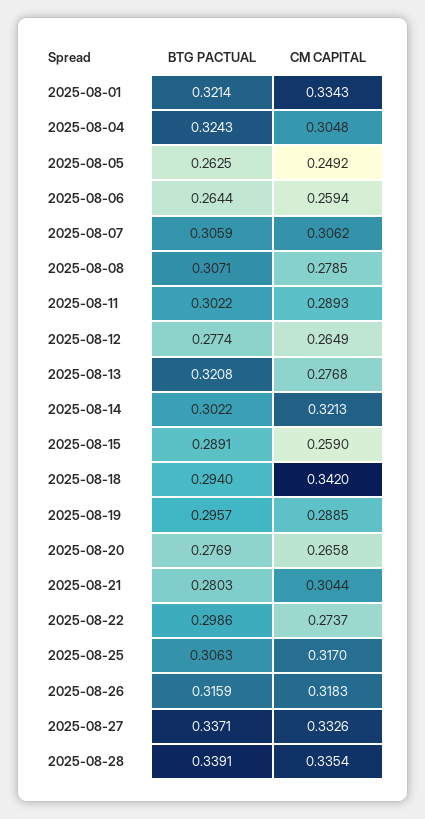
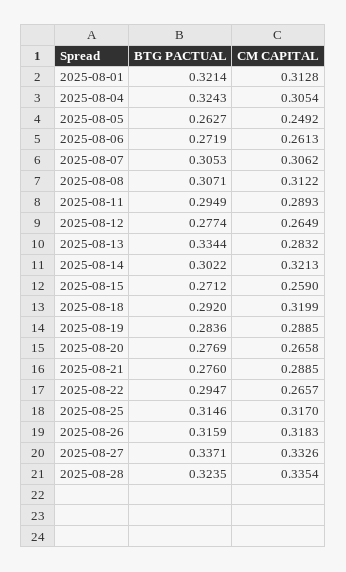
  {
    "BTG PACTUAL": {
      "2025-08-01": 0.3214,
      "2025-08-04": 0.3243,
-     "2025-08-05": 0.2625,
+     "2025-08-05": 0.2627,
-     "2025-08-06": 0.2644,
+     "2025-08-06": 0.2719,
-     "2025-08-07": 0.3059,
+     "2025-08-07": 0.3053,
      "2025-08-08": 0.3071,
-     "2025-08-11": 0.3022,
+     "2025-08-11": 0.2949,
      "2025-08-12": 0.2774,
-     "2025-08-13": 0.3208,
+     "2025-08-13": 0.3344,
      "2025-08-14": 0.3022,
-     "2025-08-15": 0.2891,
+     "2025-08-15": 0.2712,
-     "2025-08-18": 0.294,
+     "2025-08-18": 0.292,
-     "2025-08-19": 0.2957,
+     "2025-08-19": 0.2836,
      "2025-08-20": 0.2769,
-     "2025-08-21": 0.2803,
+     "2025-08-21": 0.276,
-     "2025-08-22": 0.2986,
+     "2025-08-22": 0.2947,
-     "2025-08-25": 0.3063,
+     "2025-08-25": 0.3146,
      "2025-08-26": 0.3159,
      "2025-08-27": 0.3371,
-     "2025-08-28": 0.3391
+     "2025-08-28": 0.3235
    },
    "CM CAPITAL": {
-     "2025-08-01": 0.3343,
+     "2025-08-01": 0.3128,
-     "2025-08-04": 0.3048,
+     "2025-08-04": 0.3054,
      "2025-08-05": 0.2492,
-     "2025-08-06": 0.2594,
+     "2025-08-06": 0.2613,
      "2025-08-07": 0.3062,
-     "2025-08-08": 0.2785,
+     "2025-08-08": 0.3122,
      "2025-08-11": 0.2893,
      "2025-08-12": 0.2649,
-     "2025-08-13": 0.2768,
+     "2025-08-13": 0.2832,
      "2025-08-14": 0.3213,
      "2025-08-15": 0.259,
-     "2025-08-18": 0.342,
+     "2025-08-18": 0.3199,
      "2025-08-19": 0.2885,
      "2025-08-20": 0.2658,
-     "2025-08-21": 0.3044,
+     "2025-08-21": 0.2885,
-     "2025-08-22": 0.2737,
+     "2025-08-22": 0.2657,
      "2025-08-25": 0.317,
      "2025-08-26": 0.3183,
      "2025-08-27": 0.3326,
      "2025-08-28": 0.3354
    }
  }

